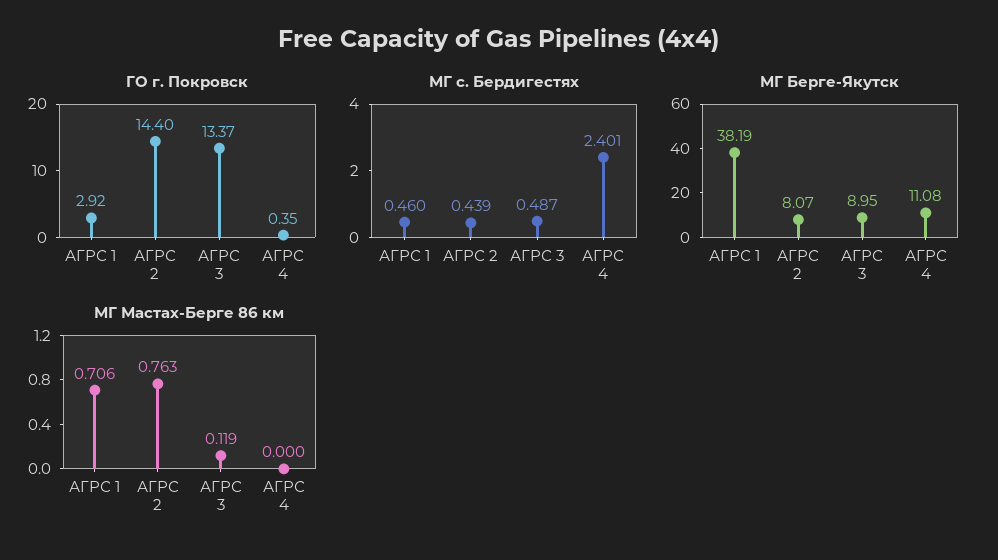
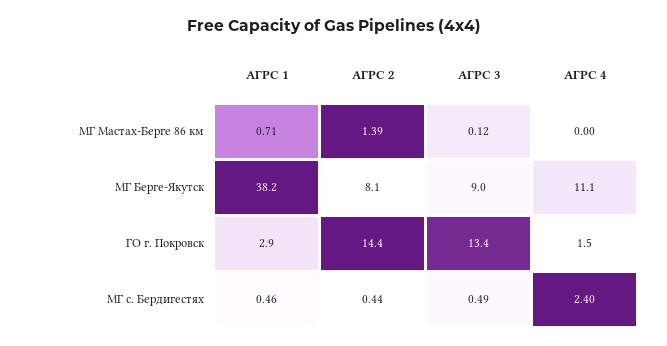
  {
    "ГО г. Покровск": {
      "АГРС 1": 2.92,
      "АГРС 2": 14.4,
      "АГРС 3": 13.37,
-     "АГРС 4": 0.35
+     "АГРС 4": 1.5
    },
    "МГ с. Бердигестях": {
      "АГРС 1": 0.46,
      "АГРС 2": 0.439,
      "АГРС 3": 0.487,
      "АГРС 4": 2.401
    },
    "МГ Берге-Якутск": {
      "АГРС 1": 38.19,
      "АГРС 2": 8.07,
      "АГРС 3": 8.95,
      "АГРС 4": 11.08
    },
    "МГ Мастах-Берге 86 км": {
      "АГРС 1": 0.706,
-     "АГРС 2": 0.763,
+     "АГРС 2": 1.39,
      "АГРС 3": 0.119,
      "АГРС 4": 0
    }
  }

